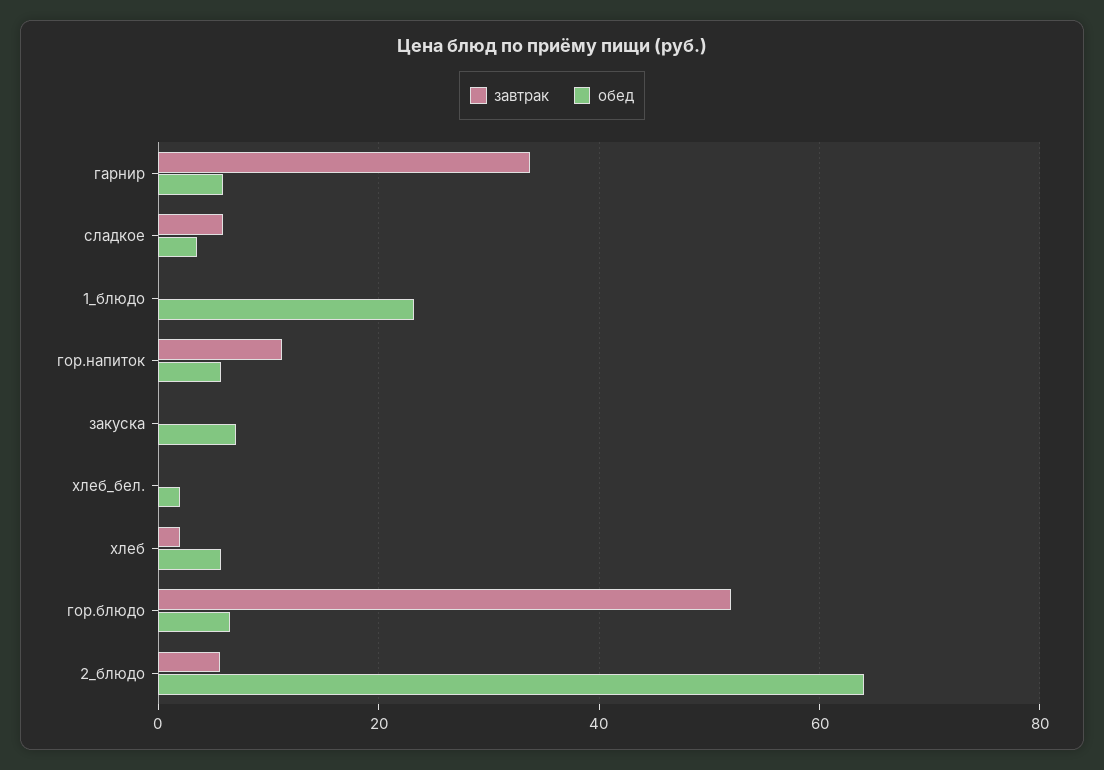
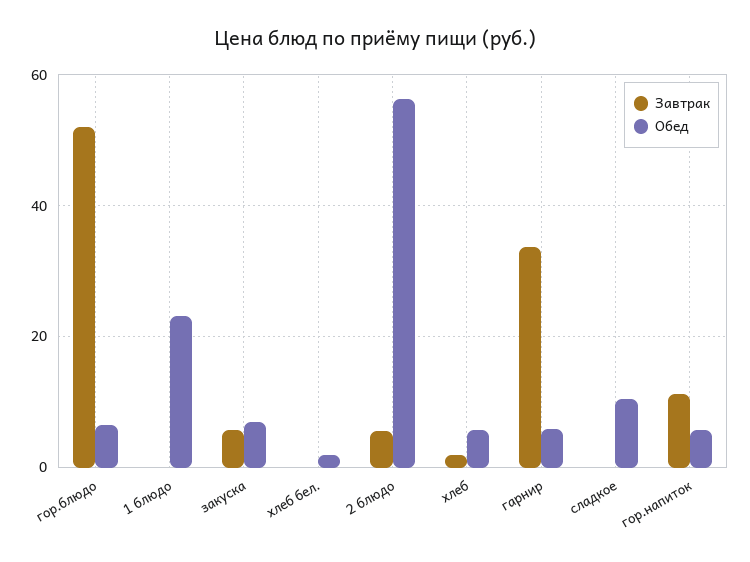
  {
    "завтрак": {
      "гарнир": 34,
-     "сладкое": 6,
+     "сладкое": 0,
      "1_блюдо": 0,
      "гор.напиток": 12,
-     "закуска": 0,
+     "закуска": 6,
      "хлеб_бел.": 0,
      "хлеб": 2,
      "гор.блюдо": 52,
      "2_блюдо": 6
    },
    "обед": {
      "гарнир": 6,
-     "сладкое": 4,
+     "сладкое": 10,
      "1_блюдо": 24,
      "гор.напиток": 6,
      "закуска": 8,
      "хлеб_бел.": 2,
      "хлеб": 6,
      "гор.блюдо": 6,
-     "2_блюдо": 64
+     "2_блюдо": 56
    }
  }

